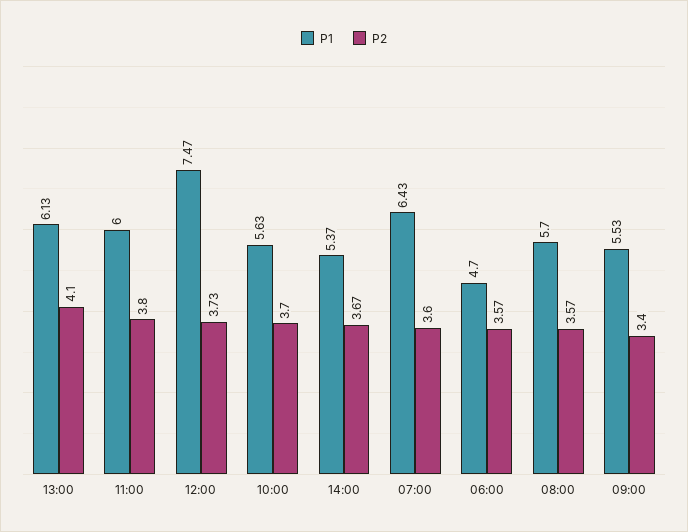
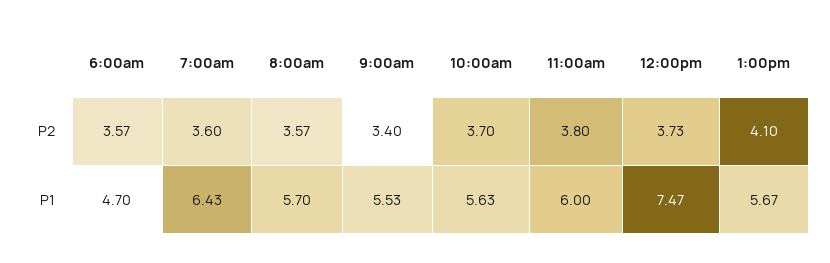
  {
    "P1": {
-     "13:00": 6.13,
+     "13:00": 5.67,
      "11:00": 6,
      "12:00": 7.47,
      "10:00": 5.63,
-     "14:00": 5.37,
      "07:00": 6.43,
      "06:00": 4.7,
      "08:00": 5.7,
      "09:00": 5.53
    },
    "P2": {
      "13:00": 4.1,
      "11:00": 3.8,
      "12:00": 3.73,
      "10:00": 3.7,
-     "14:00": 3.67,
      "07:00": 3.6,
      "06:00": 3.57,
      "08:00": 3.57,
      "09:00": 3.4
    }
  }

